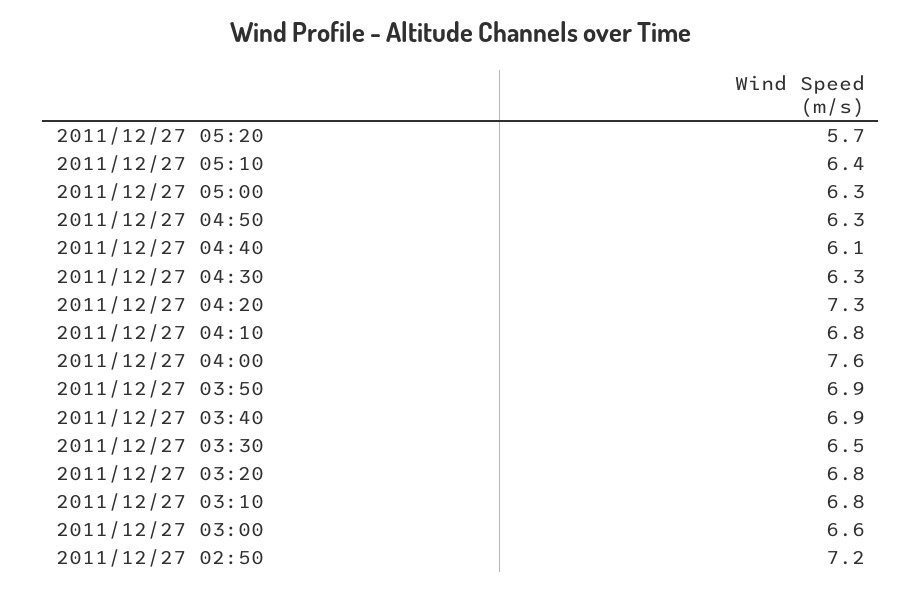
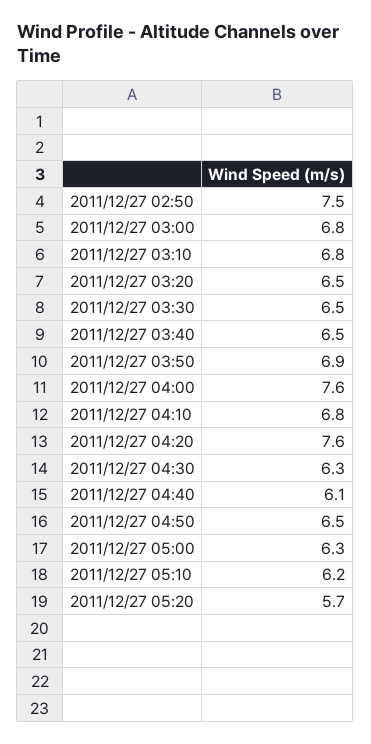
  {
    "2011/12/27 05:20": 5.7,
-   "2011/12/27 05:10": 6.4,
+   "2011/12/27 05:10": 6.2,
    "2011/12/27 05:00": 6.3,
-   "2011/12/27 04:50": 6.3,
+   "2011/12/27 04:50": 6.5,
    "2011/12/27 04:40": 6.1,
    "2011/12/27 04:30": 6.3,
-   "2011/12/27 04:20": 7.3,
+   "2011/12/27 04:20": 7.6,
    "2011/12/27 04:10": 6.8,
    "2011/12/27 04:00": 7.6,
    "2011/12/27 03:50": 6.9,
-   "2011/12/27 03:40": 6.9,
+   "2011/12/27 03:40": 6.5,
    "2011/12/27 03:30": 6.5,
-   "2011/12/27 03:20": 6.8,
+   "2011/12/27 03:20": 6.5,
    "2011/12/27 03:10": 6.8,
-   "2011/12/27 03:00": 6.6,
+   "2011/12/27 03:00": 6.8,
-   "2011/12/27 02:50": 7.2
+   "2011/12/27 02:50": 7.5
  }

